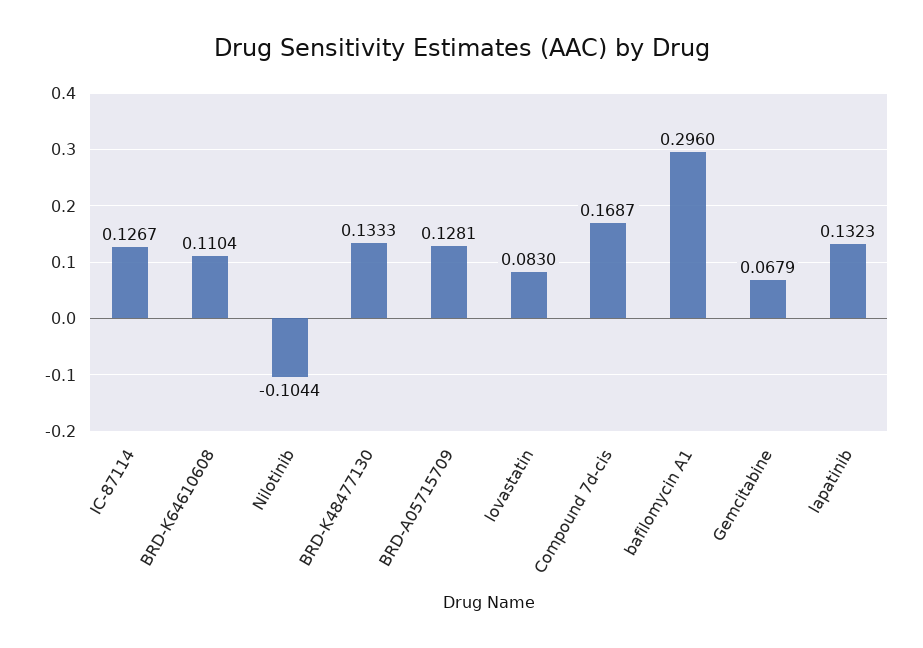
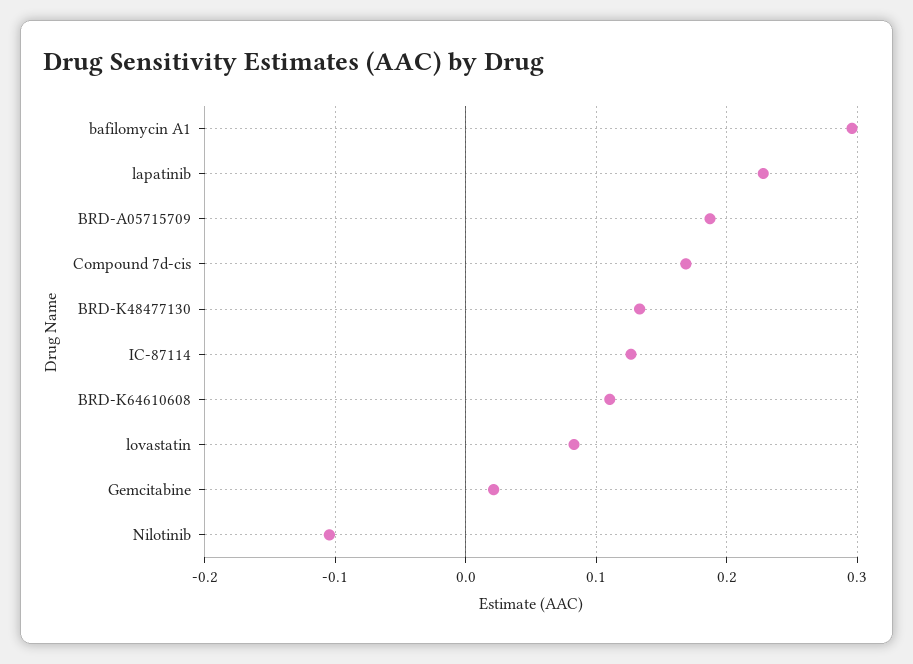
  {
    "IC-87114": 0.1267,
    "BRD-K64610608": 0.1104,
    "Nilotinib": -0.1044,
    "BRD-K48477130": 0.1333,
-   "BRD-A05715709": 0.1281,
+   "BRD-A05715709": 0.19,
    "lovastatin": 0.083,
    "Compound 7d-cis": 0.1687,
    "bafilomycin A1": 0.296,
-   "Gemcitabine": 0.0679,
+   "Gemcitabine": 0.02,
-   "lapatinib": 0.1323
+   "lapatinib": 0.23
  }

